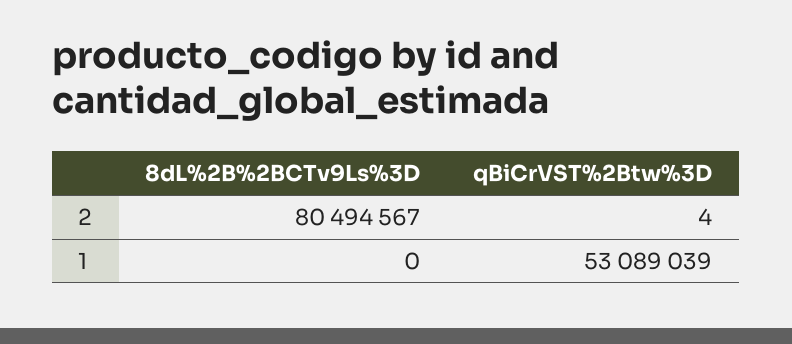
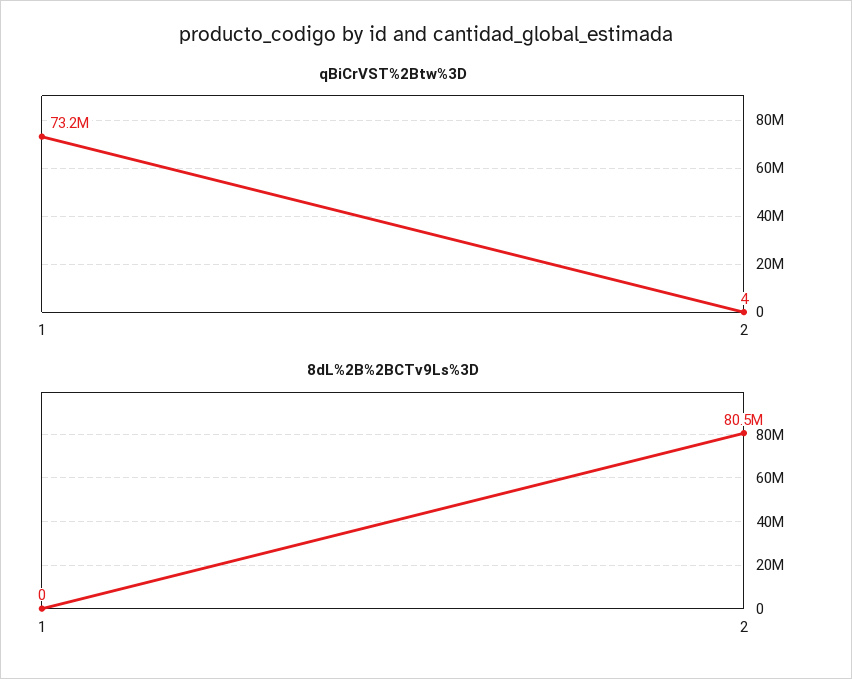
  {
    "8dL%2B%2BCTv9Ls%3D": {
      "2": 80494567,
      "1": 0
    },
    "qBiCrVST%2Btw%3D": {
      "2": 4,
-     "1": 53089039
+     "1": 73200000
    }
  }

